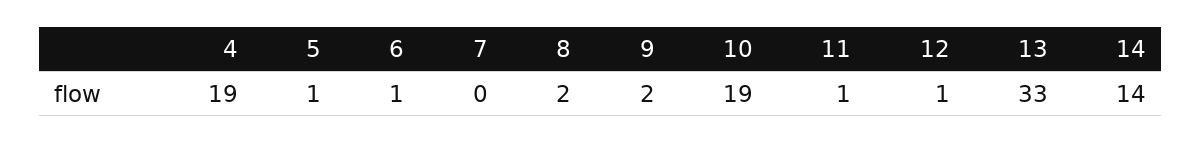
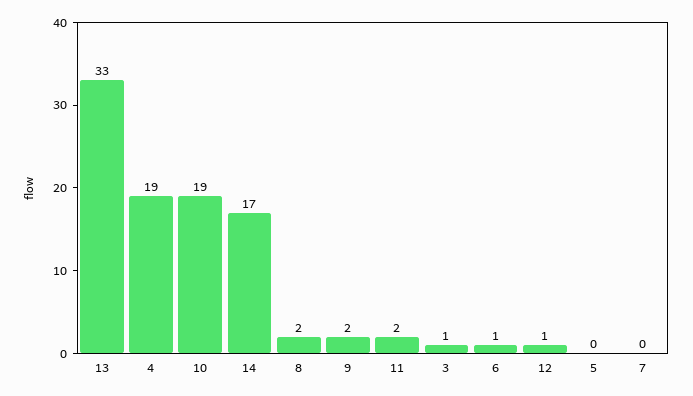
  {
    "4": 19,
-   "5": 1,
+   "5": 0,
    "6": 1,
    "7": 0,
    "8": 2,
    "9": 2,
    "10": 19,
-   "11": 1,
+   "11": 2,
    "12": 1,
    "13": 33,
-   "14": 14
+   "14": 17,
+   "3": 1
  }

